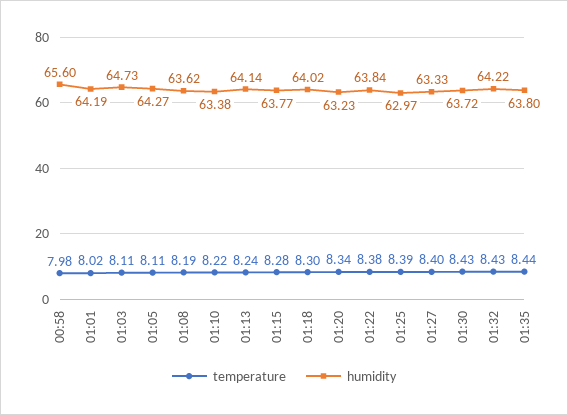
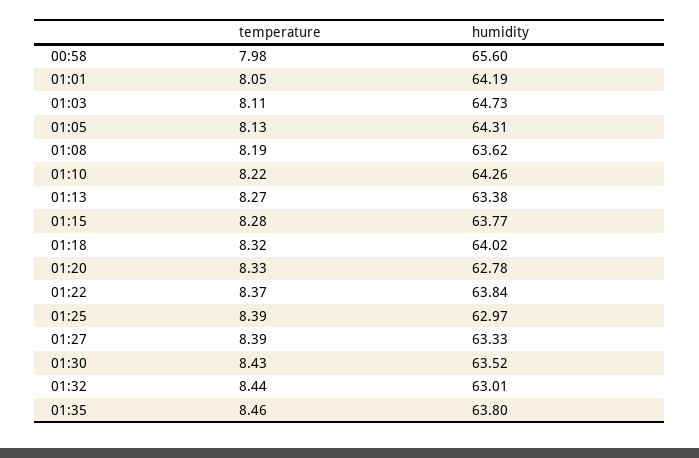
  {
    "temperature": {
      "00:58": 7.98,
-     "01:01": 8.02,
+     "01:01": 8.05,
      "01:03": 8.11,
-     "01:05": 8.11,
+     "01:05": 8.13,
      "01:08": 8.19,
      "01:10": 8.22,
-     "01:13": 8.24,
+     "01:13": 8.27,
      "01:15": 8.28,
-     "01:18": 8.3,
+     "01:18": 8.32,
-     "01:20": 8.34,
+     "01:20": 8.33,
-     "01:22": 8.38,
+     "01:22": 8.37,
      "01:25": 8.39,
-     "01:27": 8.4,
+     "01:27": 8.39,
      "01:30": 8.43,
-     "01:32": 8.43,
+     "01:32": 8.44,
-     "01:35": 8.44
+     "01:35": 8.46
    },
    "humidity": {
      "00:58": 65.6,
      "01:01": 64.19,
      "01:03": 64.73,
-     "01:05": 64.27,
+     "01:05": 64.31,
      "01:08": 63.62,
-     "01:10": 63.38,
+     "01:10": 64.26,
-     "01:13": 64.14,
+     "01:13": 63.38,
      "01:15": 63.77,
      "01:18": 64.02,
-     "01:20": 63.23,
+     "01:20": 62.78,
      "01:22": 63.84,
      "01:25": 62.97,
      "01:27": 63.33,
-     "01:30": 63.72,
+     "01:30": 63.52,
-     "01:32": 64.22,
+     "01:32": 63.01,
      "01:35": 63.8
    }
  }

